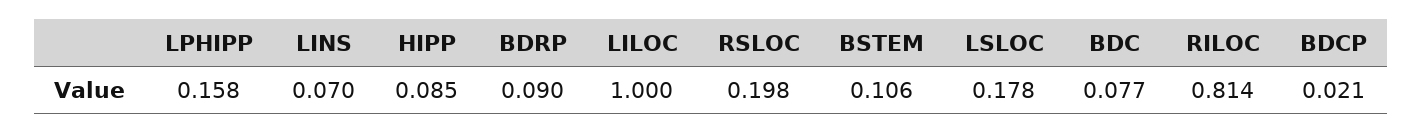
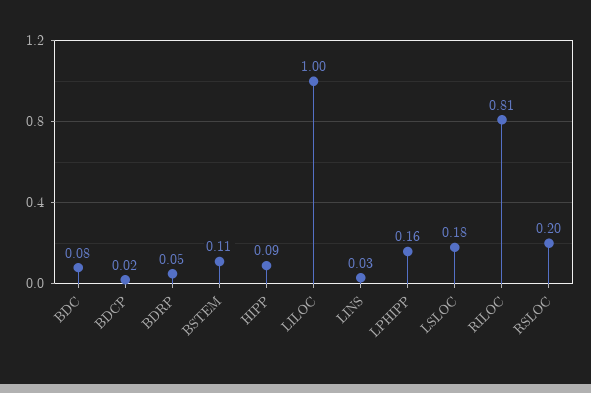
  {
    "LPHIPP": 0.158,
-   "LINS": 0.07,
+   "LINS": 0.03,
    "HIPP": 0.085,
-   "BDRP": 0.09,
+   "BDRP": 0.05,
    "LILOC": 1,
    "RSLOC": 0.198,
    "BSTEM": 0.106,
    "LSLOC": 0.178,
    "BDC": 0.077,
    "RILOC": 0.814,
    "BDCP": 0.021
  }

